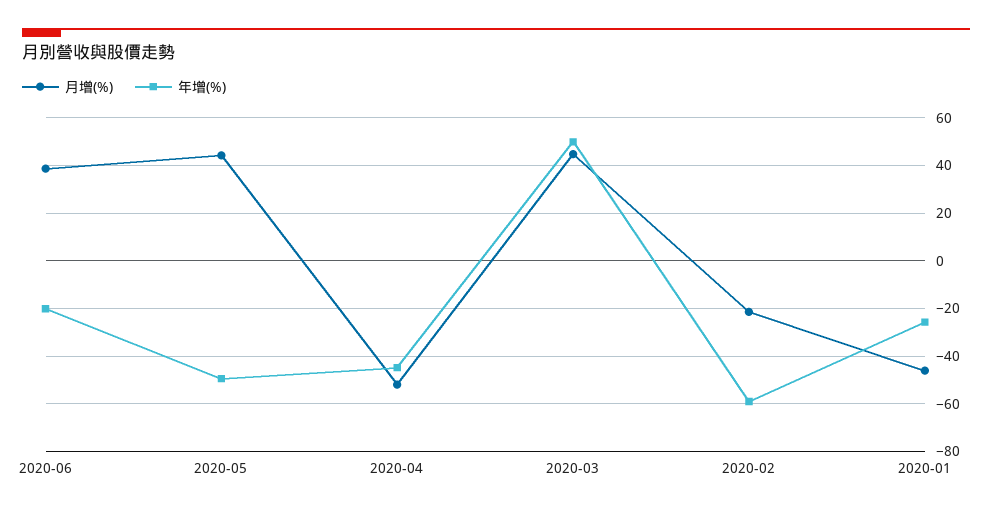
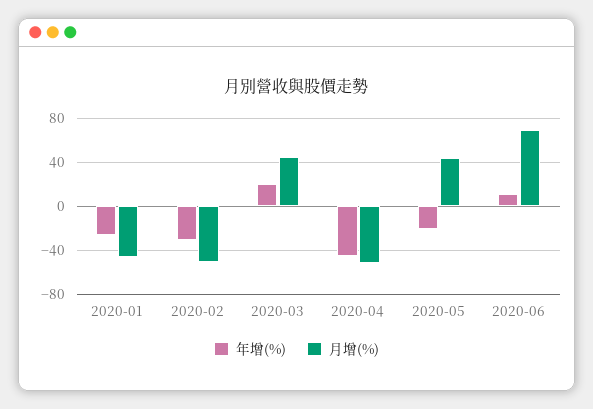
  {
    "月增(%)": {
-     "2020-06": 40,
+     "2020-06": 70,
      "2020-05": 45,
      "2020-04": -50,
      "2020-03": 45,
-     "2020-02": -20,
+     "2020-02": -50,
      "2020-01": -45
    },
    "年增(%)": {
-     "2020-06": -20,
+     "2020-06": 10,
-     "2020-05": -50,
+     "2020-05": -20,
      "2020-04": -45,
-     "2020-03": 50,
+     "2020-03": 20,
-     "2020-02": -60,
+     "2020-02": -30,
      "2020-01": -25
    }
  }

